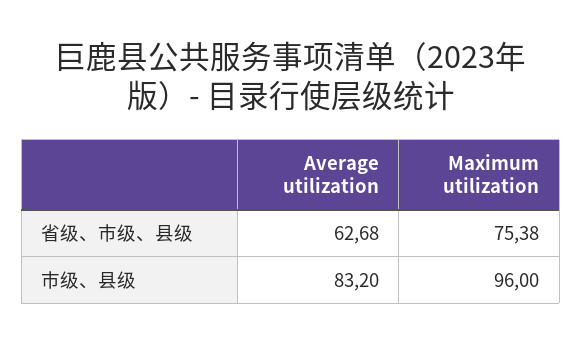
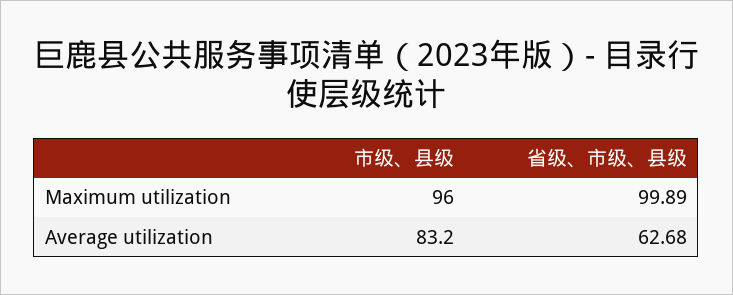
  {
    "Average utilization": {
      "省级、市级、县级": 62.68,
      "市级、县级": 83.2
    },
    "Maximum utilization": {
-     "省级、市级、县级": 75.38,
+     "省级、市级、县级": 99.89,
      "市级、县级": 96
    }
  }

